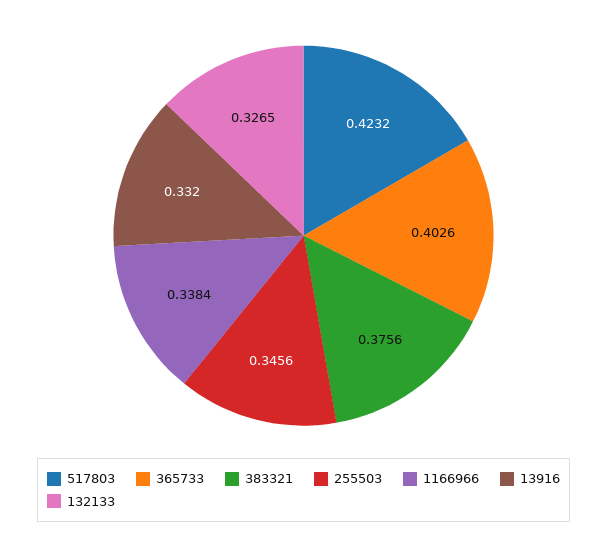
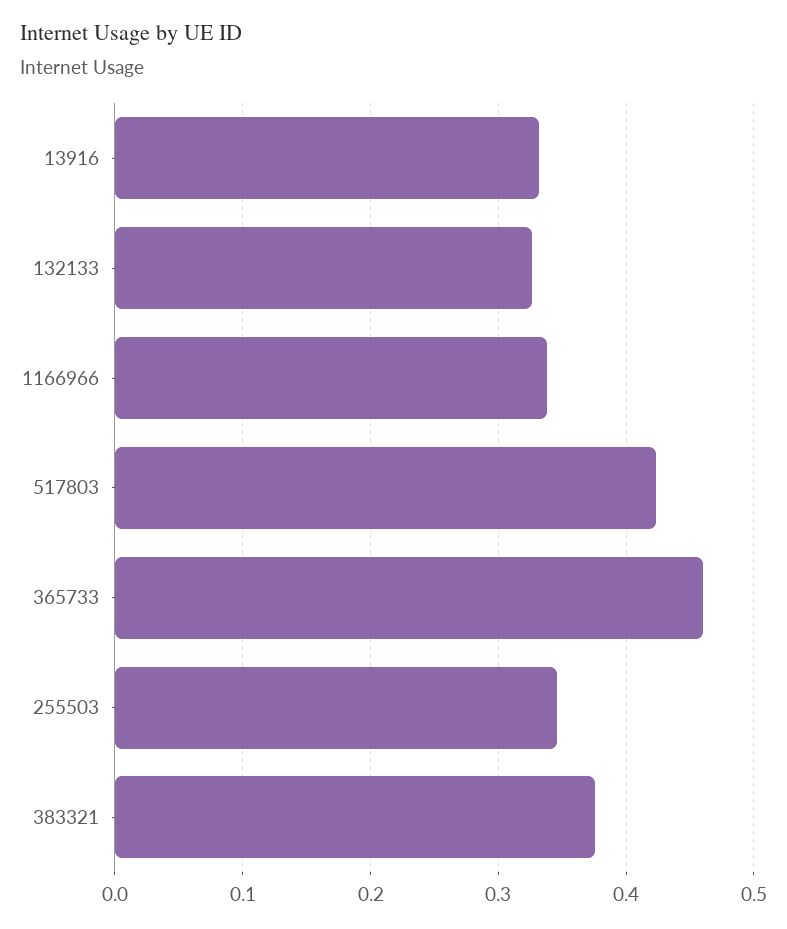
  {
    "517803": 0.4232,
-   "365733": 0.4026,
+   "365733": 0.46,
    "383321": 0.3756,
    "255503": 0.3456,
    "1166966": 0.3384,
    "13916": 0.332,
    "132133": 0.3265
  }

